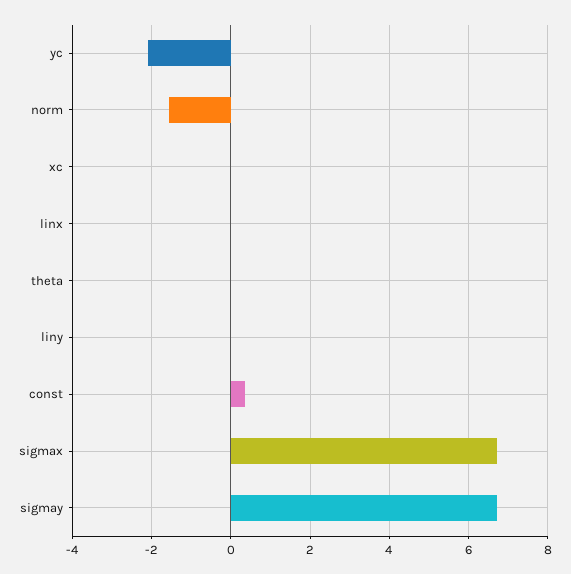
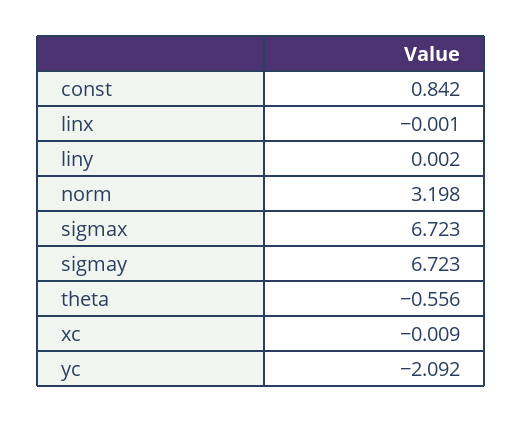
  {
    "yc": -2.092,
-   "norm": -1.6,
+   "norm": 3.198,
    "xc": -0.009,
    "linx": -0.001,
-   "theta": 0,
+   "theta": -0.556,
    "liny": 0.002,
-   "const": 0.4,
+   "const": 0.842,
    "sigmax": 6.723,
    "sigmay": 6.723
  }

